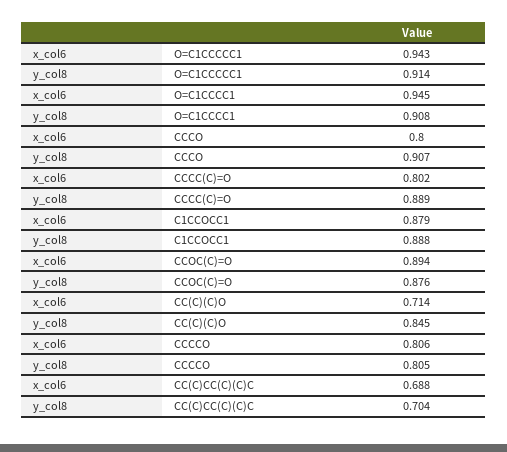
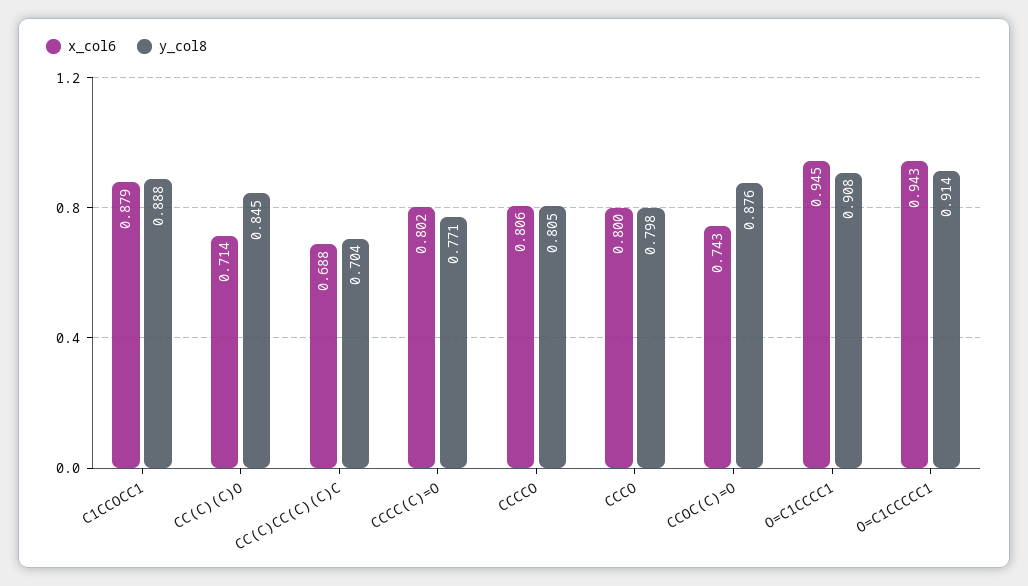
  {
    "x_col6": {
      "O=C1CCCCC1": 0.943,
      "O=C1CCCC1": 0.945,
      "CCCO": 0.8,
      "CCCC(C)=O": 0.802,
      "C1CCOCC1": 0.879,
-     "CCOC(C)=O": 0.894,
+     "CCOC(C)=O": 0.743,
      "CC(C)(C)O": 0.714,
      "CCCCO": 0.806,
      "CC(C)CC(C)(C)C": 0.688
    },
    "y_col8": {
      "O=C1CCCCC1": 0.914,
      "O=C1CCCC1": 0.908,
-     "CCCO": 0.907,
+     "CCCO": 0.798,
-     "CCCC(C)=O": 0.889,
+     "CCCC(C)=O": 0.771,
      "C1CCOCC1": 0.888,
      "CCOC(C)=O": 0.876,
      "CC(C)(C)O": 0.845,
      "CCCCO": 0.805,
      "CC(C)CC(C)(C)C": 0.704
    }
  }

